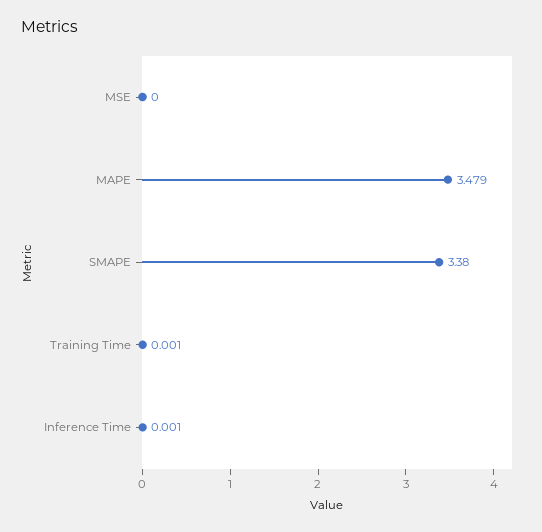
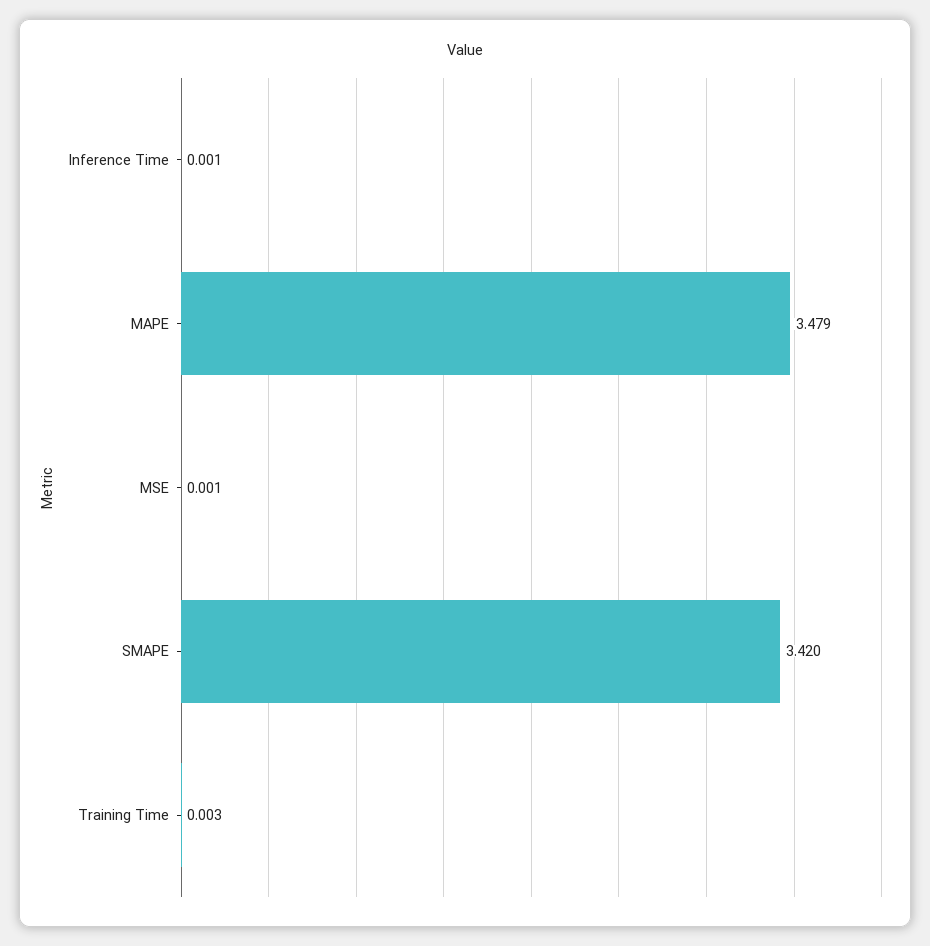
  {
-   "MSE": 0,
+   "MSE": 0.001,
    "MAPE": 3.479,
-   "SMAPE": 3.38,
+   "SMAPE": 3.42,
-   "Training Time": 0.001,
+   "Training Time": 0.003,
    "Inference Time": 0.001
  }

